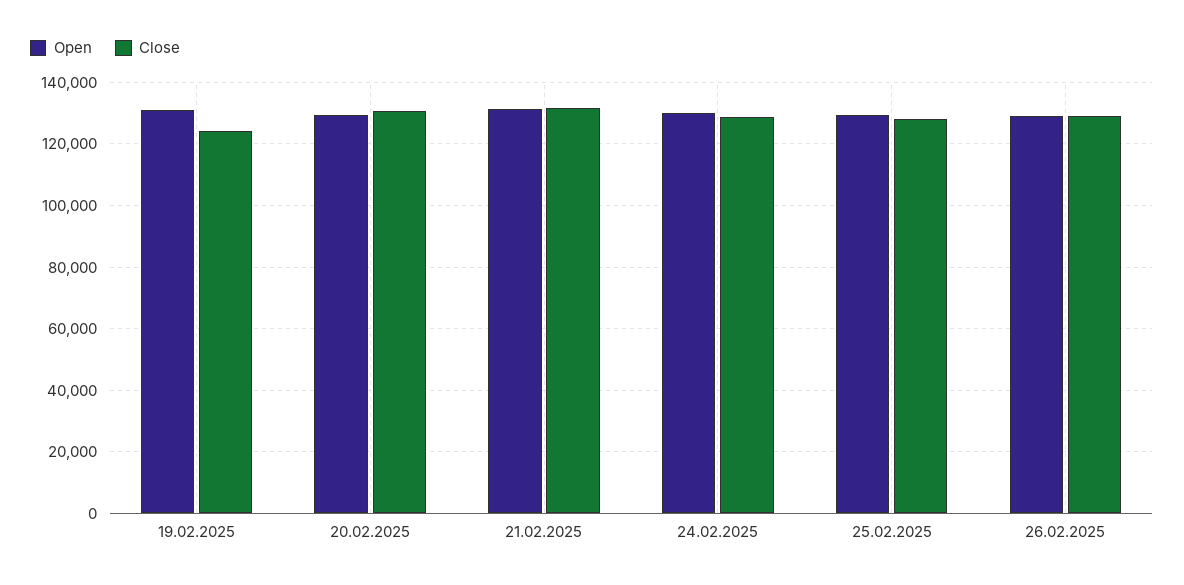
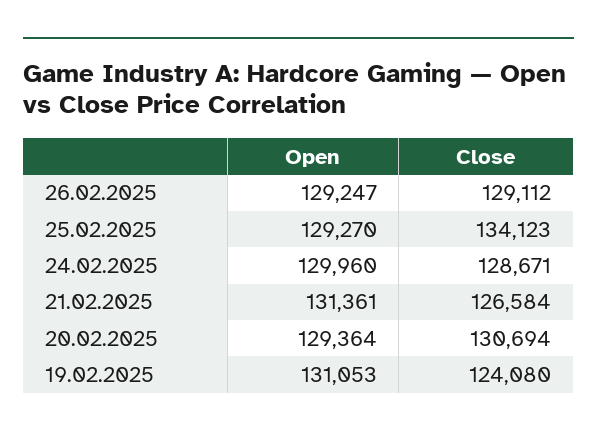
  {
    "Open": {
      "19.02.2025": 131053,
      "20.02.2025": 129364,
      "21.02.2025": 131361,
      "24.02.2025": 129960,
      "25.02.2025": 129270,
      "26.02.2025": 129247
    },
    "Close": {
      "19.02.2025": 124080,
      "20.02.2025": 130694,
-     "21.02.2025": 132000,
+     "21.02.2025": 126584,
      "24.02.2025": 128671,
-     "25.02.2025": 128000,
+     "25.02.2025": 134123,
      "26.02.2025": 129112
    }
  }

